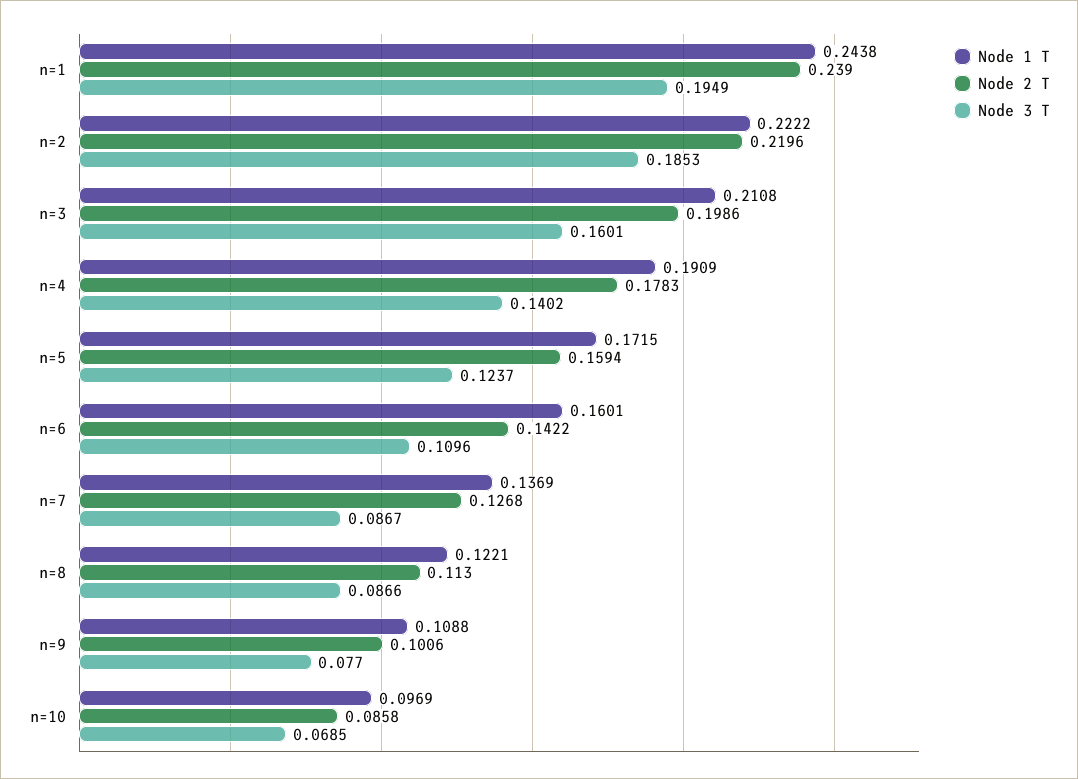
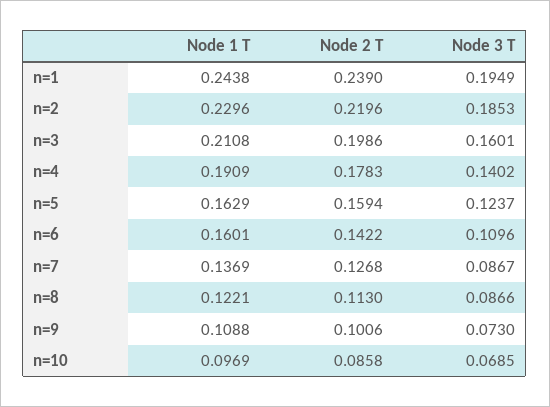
  {
    "Node 1 T": {
      "n=1": 0.2438,
-     "n=2": 0.2222,
+     "n=2": 0.2296,
      "n=3": 0.2108,
      "n=4": 0.1909,
-     "n=5": 0.1715,
+     "n=5": 0.1629,
      "n=6": 0.1601,
      "n=7": 0.1369,
      "n=8": 0.1221,
      "n=9": 0.1088,
      "n=10": 0.0969
    },
    "Node 2 T": {
      "n=1": 0.239,
      "n=2": 0.2196,
      "n=3": 0.1986,
      "n=4": 0.1783,
      "n=5": 0.1594,
      "n=6": 0.1422,
      "n=7": 0.1268,
      "n=8": 0.113,
      "n=9": 0.1006,
      "n=10": 0.0858
    },
    "Node 3 T": {
      "n=1": 0.1949,
      "n=2": 0.1853,
      "n=3": 0.1601,
      "n=4": 0.1402,
      "n=5": 0.1237,
      "n=6": 0.1096,
      "n=7": 0.0867,
      "n=8": 0.0866,
-     "n=9": 0.077,
+     "n=9": 0.073,
      "n=10": 0.0685
    }
  }

